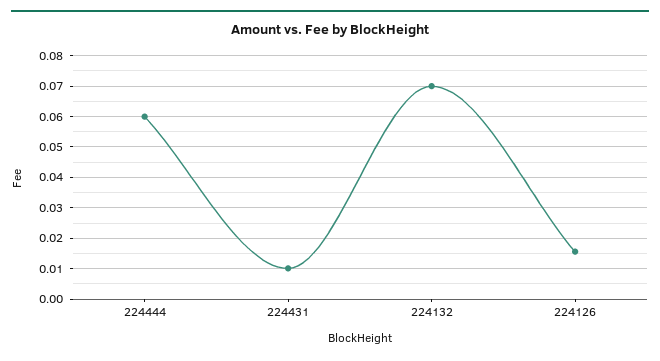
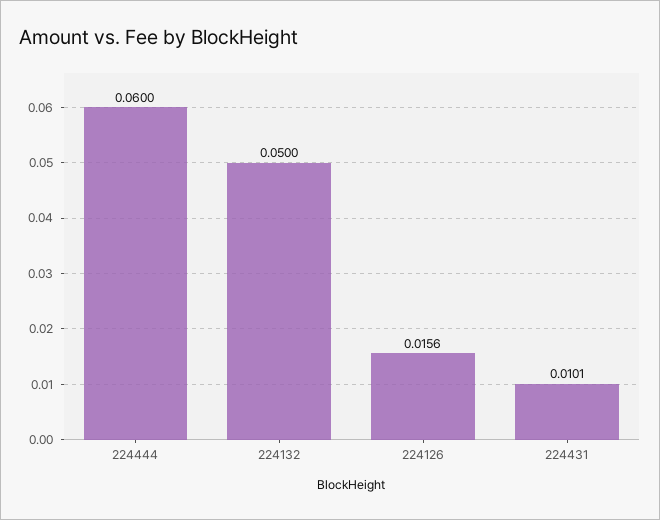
  {
    "224444": 0.06,
    "224431": 0.0101,
-   "224132": 0.07,
+   "224132": 0.05,
    "224126": 0.0156
  }

